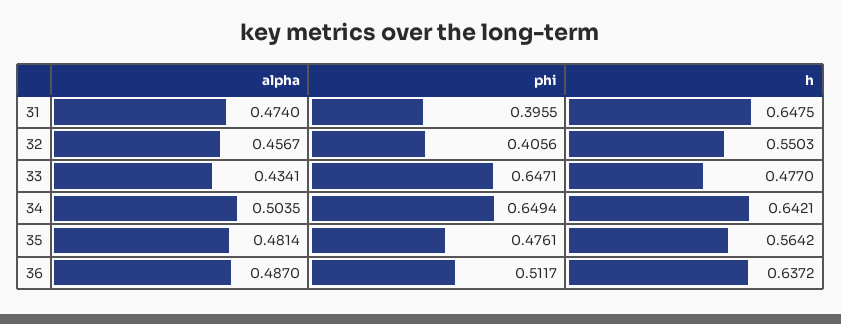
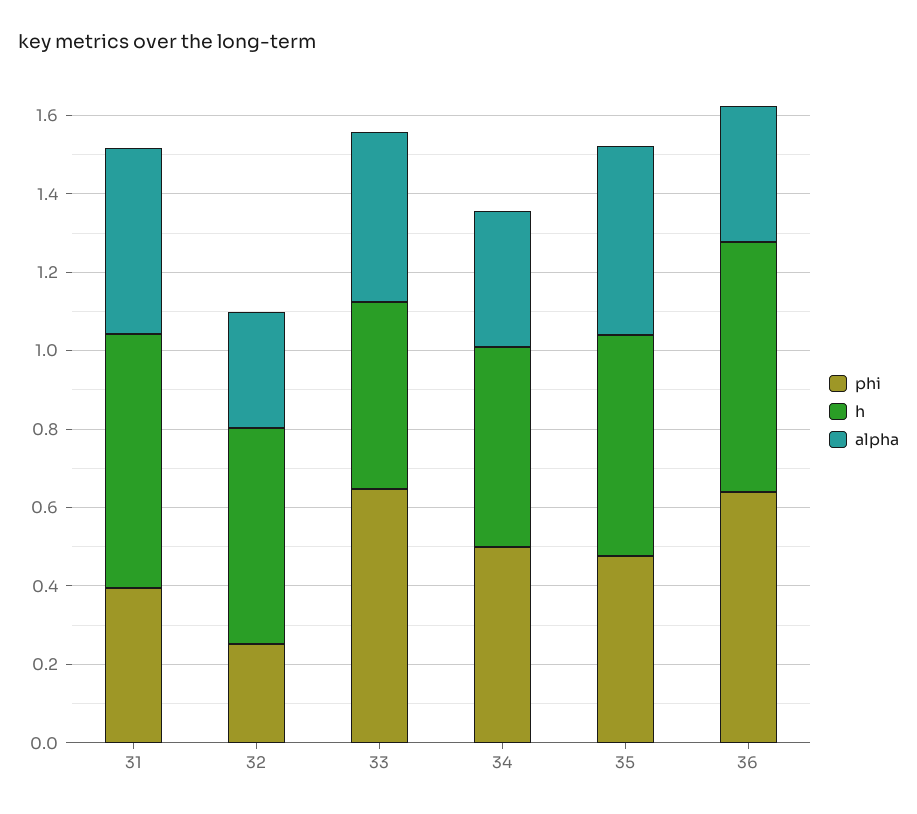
  {
    "alpha": {
      "31": 0.474,
-     "32": 0.4567,
+     "32": 0.3,
      "33": 0.4341,
-     "34": 0.5035,
+     "34": 0.35,
      "35": 0.4814,
-     "36": 0.487
+     "36": 0.35
    },
    "phi": {
      "31": 0.3955,
-     "32": 0.4056,
+     "32": 0.25,
      "33": 0.6471,
-     "34": 0.6494,
+     "34": 0.5,
      "35": 0.4761,
-     "36": 0.5117
+     "36": 0.65
    },
    "h": {
      "31": 0.6475,
      "32": 0.5503,
      "33": 0.477,
-     "34": 0.6421,
+     "34": 0.5,
      "35": 0.5642,
      "36": 0.6372
    }
  }

